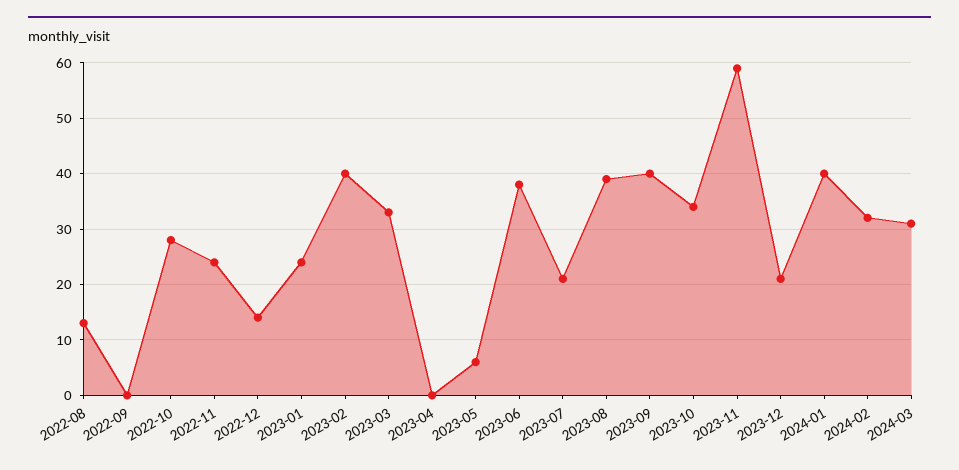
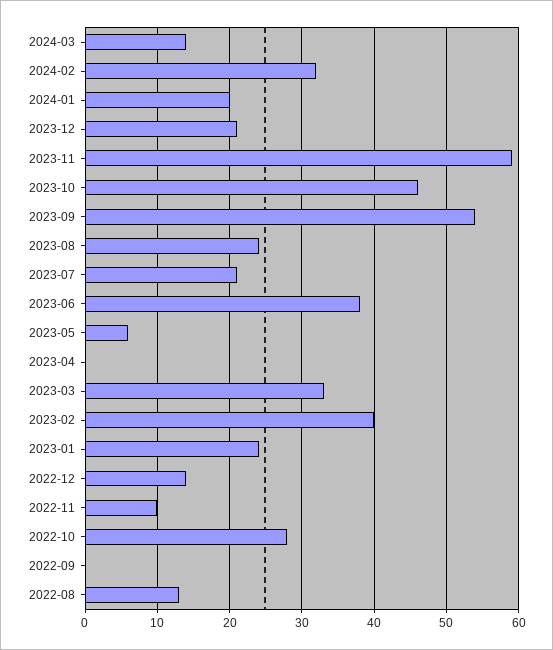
  {
    "2022-08": 13,
    "2022-09": 0,
    "2022-10": 28,
-   "2022-11": 25,
+   "2022-11": 10,
    "2022-12": 14,
    "2023-01": 24,
    "2023-02": 40,
    "2023-03": 33,
    "2023-04": 0,
    "2023-05": 6,
    "2023-06": 38,
    "2023-07": 21,
-   "2023-08": 40,
+   "2023-08": 24,
-   "2023-09": 40,
+   "2023-09": 54,
-   "2023-10": 35,
+   "2023-10": 46,
    "2023-11": 59,
    "2023-12": 21,
-   "2024-01": 40,
+   "2024-01": 20,
    "2024-02": 32,
-   "2024-03": 30
+   "2024-03": 14
  }

